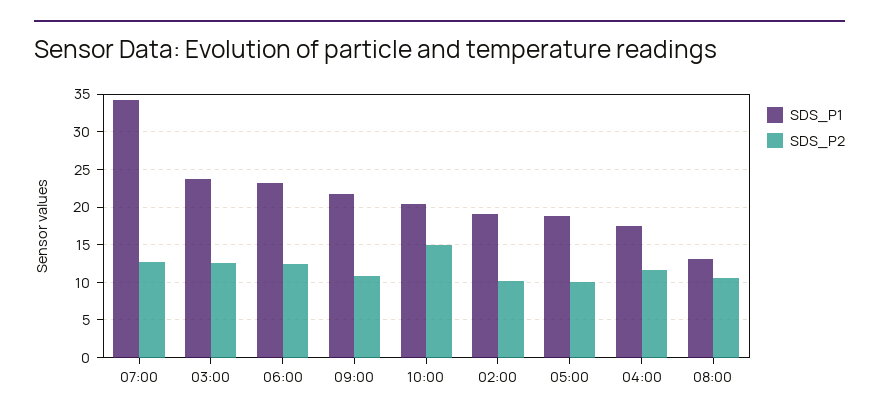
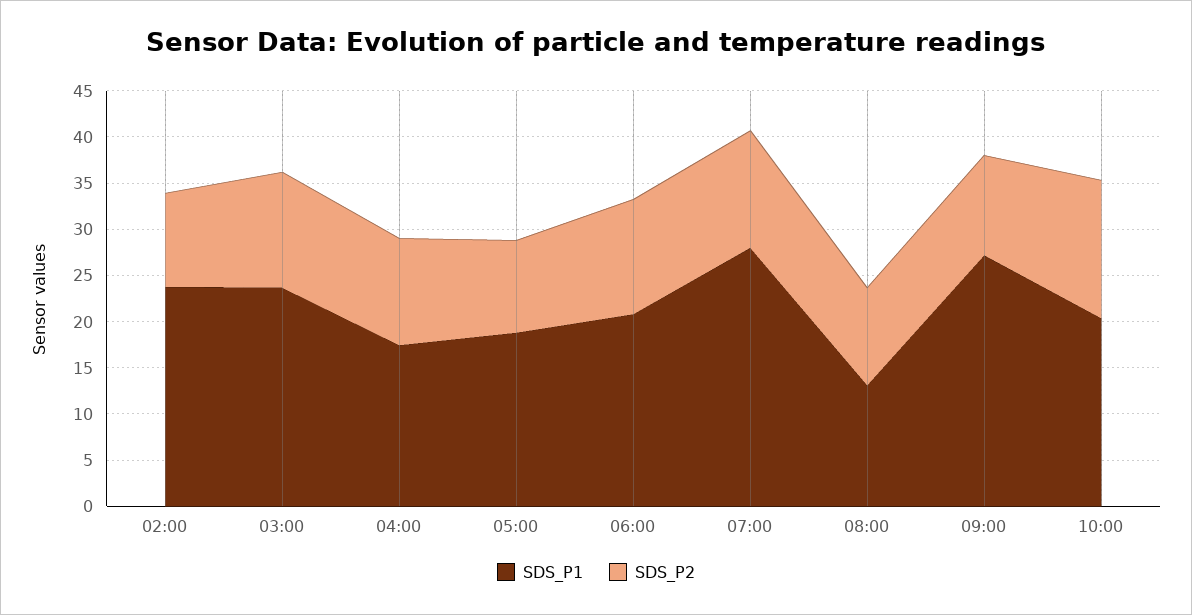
  {
    "SDS_P1": {
-     "07:00": 34,
+     "07:00": 28,
      "03:00": 24,
-     "06:00": 23,
+     "06:00": 21,
-     "09:00": 22,
+     "09:00": 27,
      "10:00": 20,
-     "02:00": 19,
+     "02:00": 24,
      "05:00": 19,
      "04:00": 17,
      "08:00": 13
    },
    "SDS_P2": {
      "07:00": 13,
      "03:00": 13,
      "06:00": 12,
      "09:00": 11,
      "10:00": 15,
      "02:00": 10,
      "05:00": 10,
      "04:00": 12,
      "08:00": 11
    }
  }

